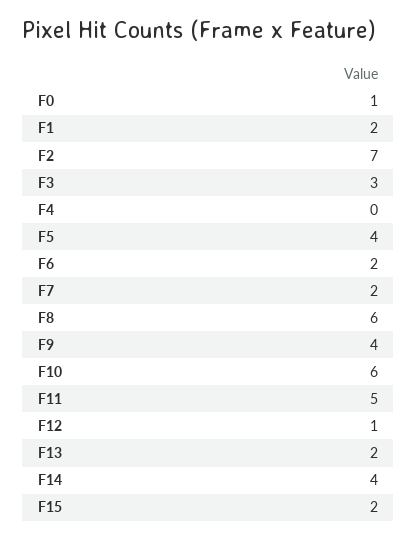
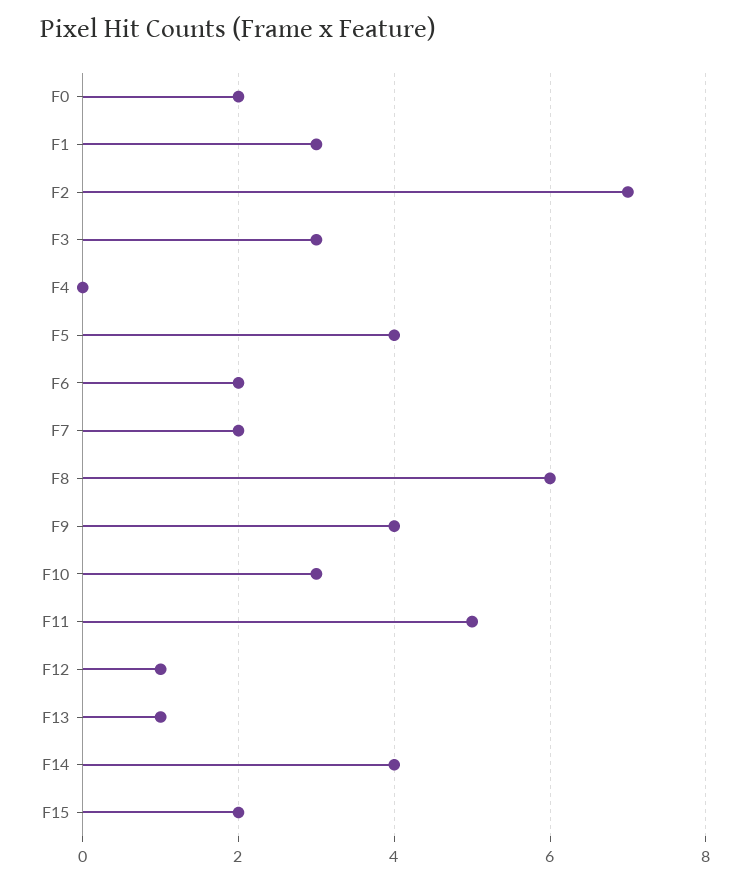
  {
-   "F0": 1,
+   "F0": 2,
-   "F1": 2,
+   "F1": 3,
    "F2": 7,
    "F3": 3,
    "F4": 0,
    "F5": 4,
    "F6": 2,
    "F7": 2,
    "F8": 6,
    "F9": 4,
-   "F10": 6,
+   "F10": 3,
    "F11": 5,
    "F12": 1,
-   "F13": 2,
+   "F13": 1,
    "F14": 4,
    "F15": 2
  }

